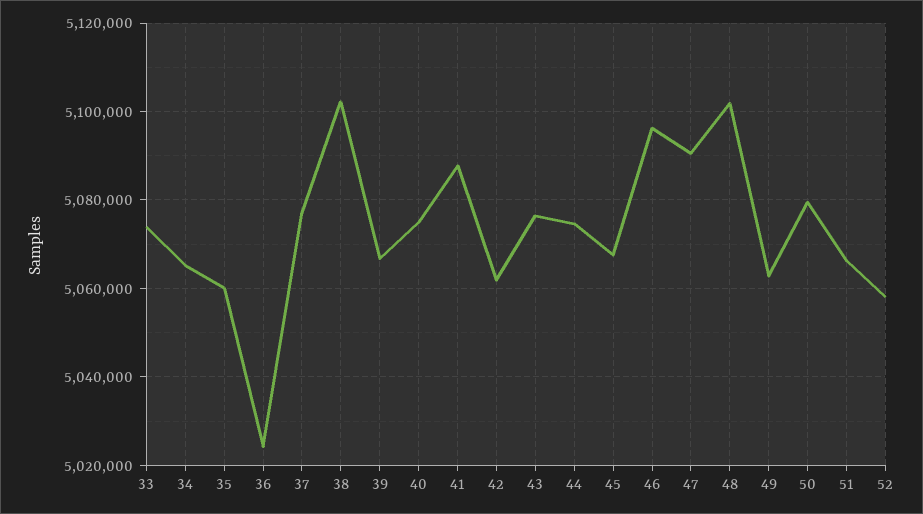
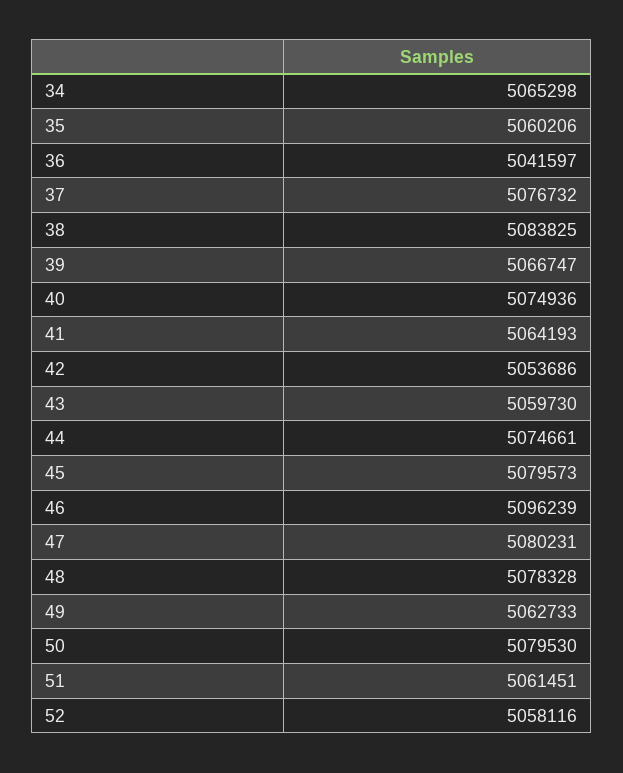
  {
-   "33": 5074000,
    "34": 5065298,
    "35": 5060206,
-   "36": 5024000,
+   "36": 5041597,
    "37": 5076732,
-   "38": 5102000,
+   "38": 5083825,
    "39": 5066747,
    "40": 5074936,
-   "41": 5088000,
+   "41": 5064193,
-   "42": 5062000,
+   "42": 5053686,
-   "43": 5076000,
+   "43": 5059730,
    "44": 5074661,
-   "45": 5068000,
+   "45": 5079573,
    "46": 5096239,
-   "47": 5090000,
+   "47": 5080231,
-   "48": 5102000,
+   "48": 5078328,
    "49": 5062733,
    "50": 5079530,
-   "51": 5066000,
+   "51": 5061451,
    "52": 5058116
  }

